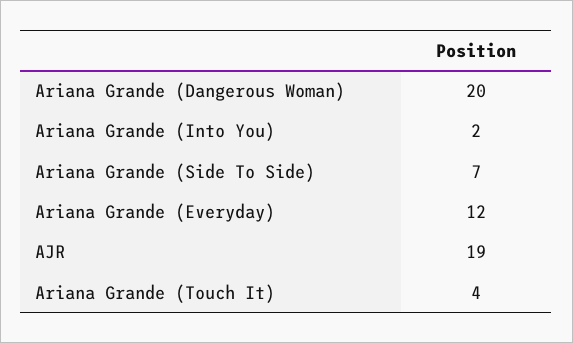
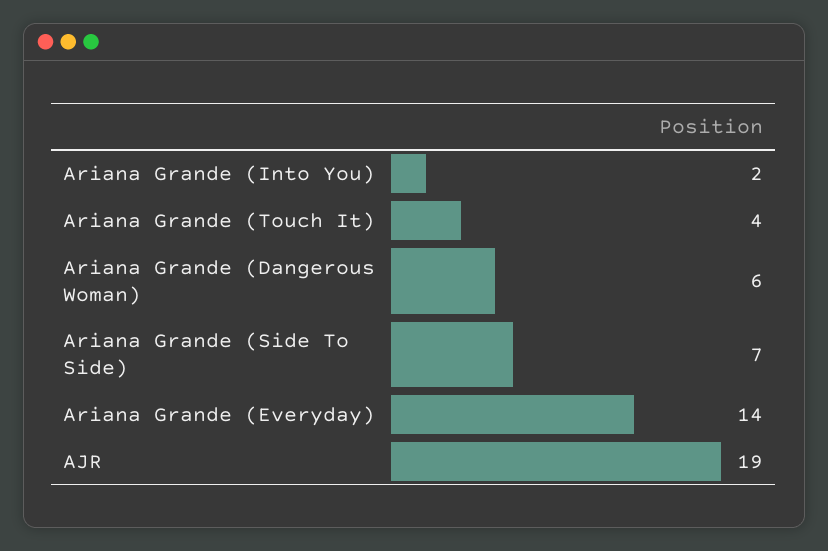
  {
-   "Ariana Grande (Dangerous Woman)": 20,
+   "Ariana Grande (Dangerous Woman)": 6,
    "Ariana Grande (Into You)": 2,
    "Ariana Grande (Side To Side)": 7,
-   "Ariana Grande (Everyday)": 12,
+   "Ariana Grande (Everyday)": 14,
    "AJR": 19,
    "Ariana Grande (Touch It)": 4
  }

